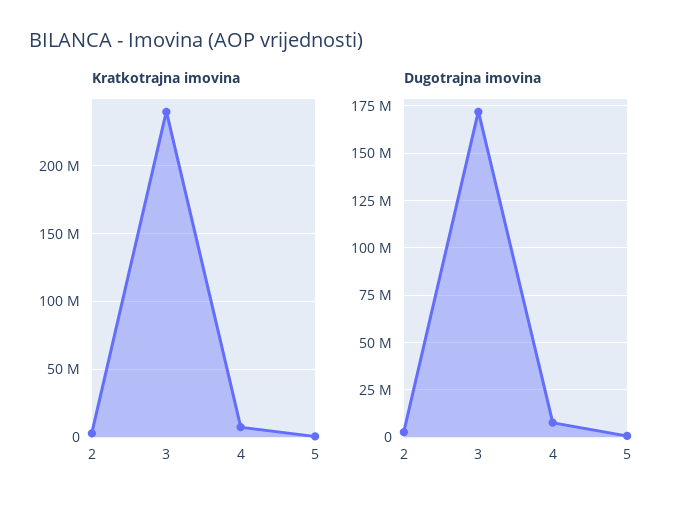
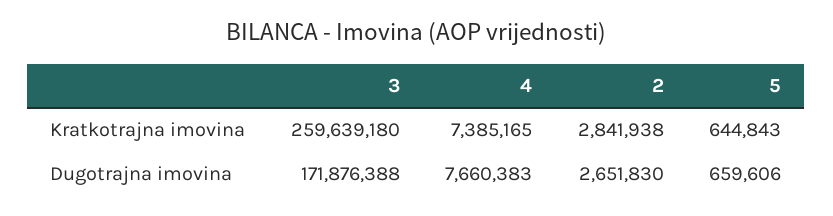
  {
    "Kratkotrajna imovina": {
      "2": 2841938,
-     "3": 240000000,
+     "3": 259639180,
      "4": 7385165,
      "5": 644843
    },
    "Dugotrajna imovina": {
      "2": 2651830,
      "3": 171876388,
      "4": 7660383,
      "5": 659606
    }
  }

